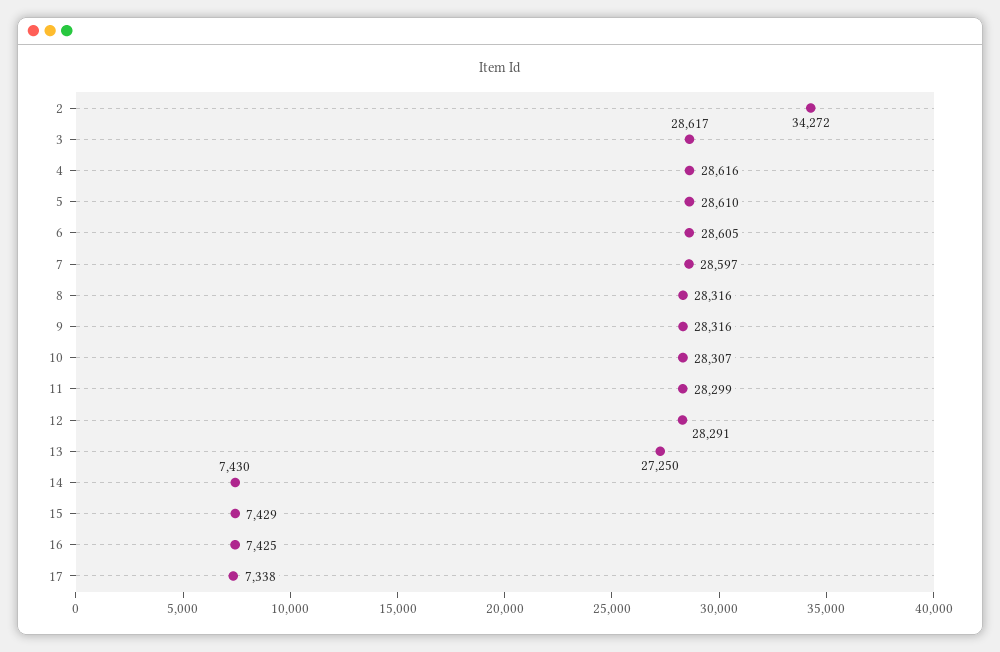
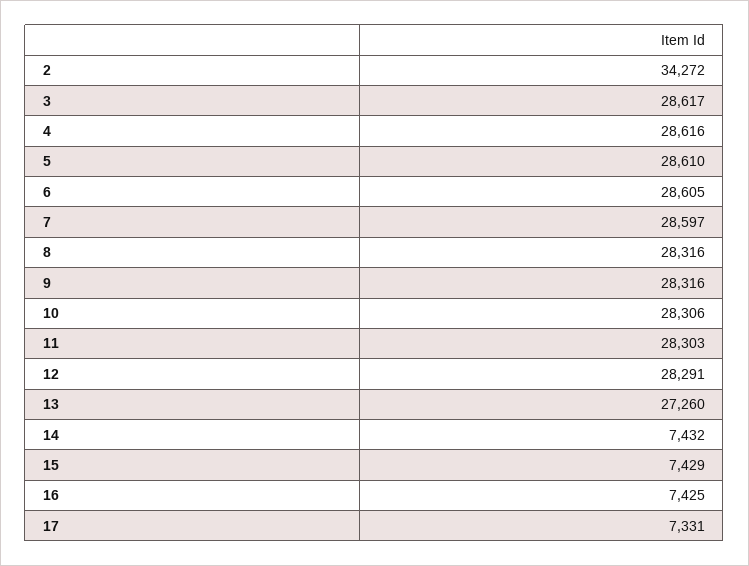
  {
    "2": 34272,
    "3": 28617,
    "4": 28616,
    "5": 28610,
    "6": 28605,
    "7": 28597,
    "8": 28316,
    "9": 28316,
-   "10": 28307,
+   "10": 28306,
-   "11": 28299,
+   "11": 28303,
    "12": 28291,
-   "13": 27250,
+   "13": 27260,
-   "14": 7430,
+   "14": 7432,
    "15": 7429,
    "16": 7425,
-   "17": 7338
+   "17": 7331
  }

